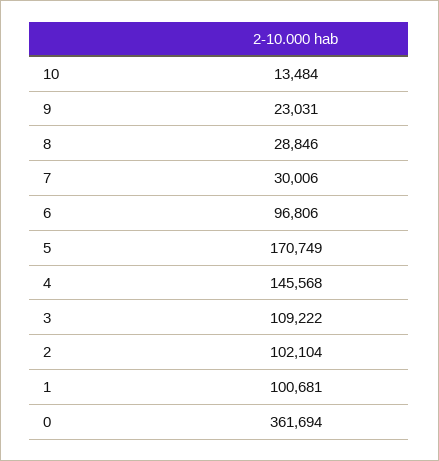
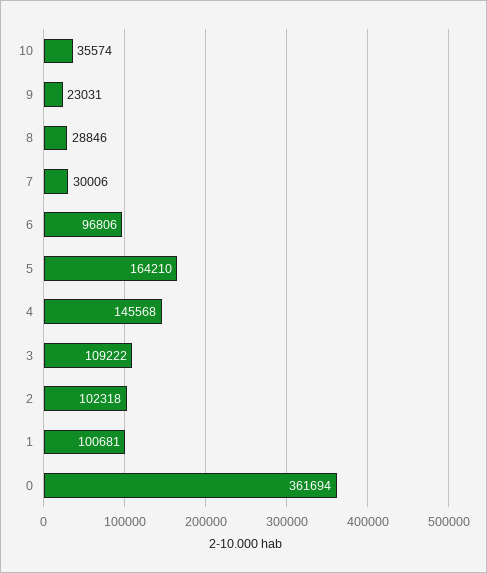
  {
-   "10": 13484,
+   "10": 35574,
    "9": 23031,
    "8": 28846,
    "7": 30006,
    "6": 96806,
-   "5": 170749,
+   "5": 164210,
    "4": 145568,
    "3": 109222,
-   "2": 102104,
+   "2": 102318,
    "1": 100681,
    "0": 361694
  }

